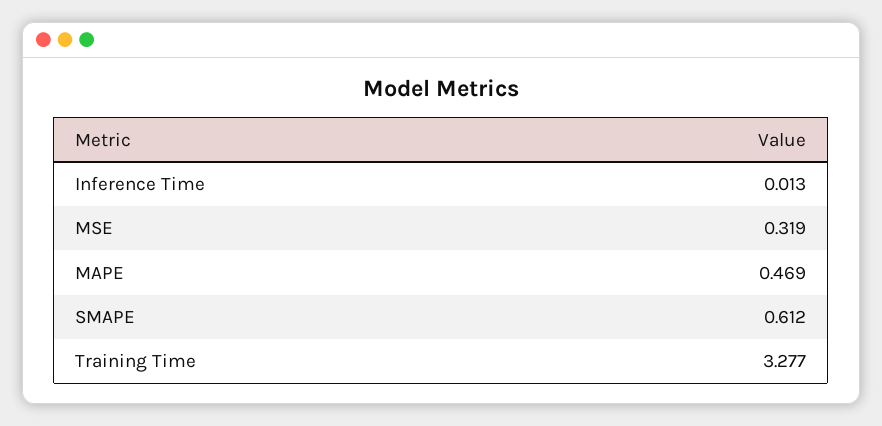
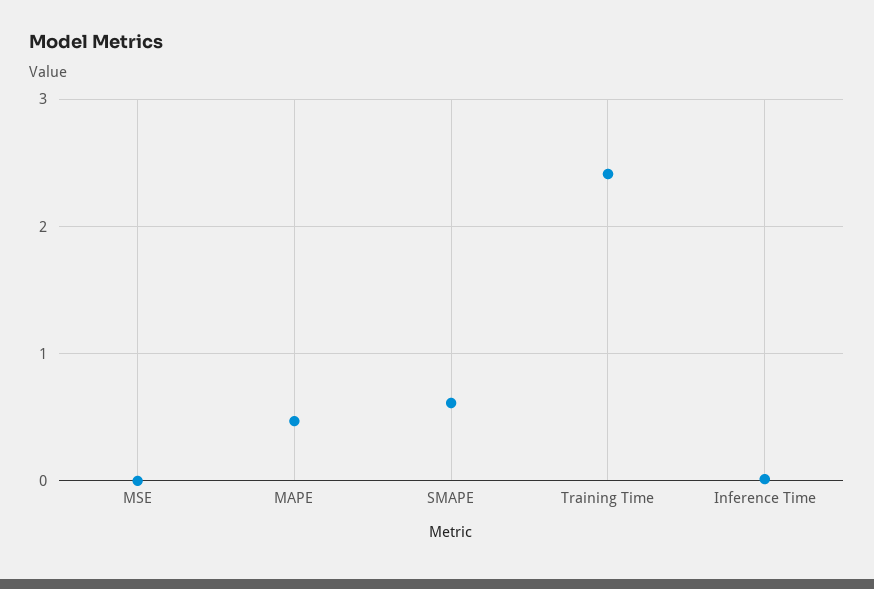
  {
    "Inference Time": 0.013,
-   "MSE": 0.319,
+   "MSE": 0,
    "MAPE": 0.469,
    "SMAPE": 0.612,
-   "Training Time": 3.277
+   "Training Time": 2.4
  }

